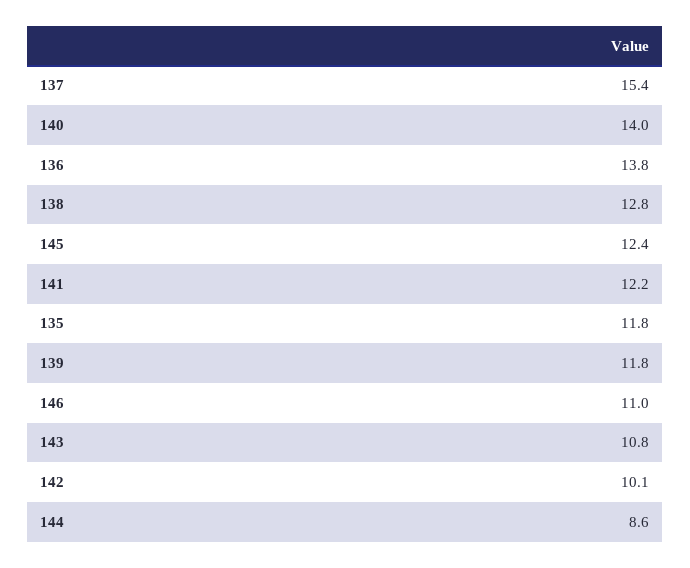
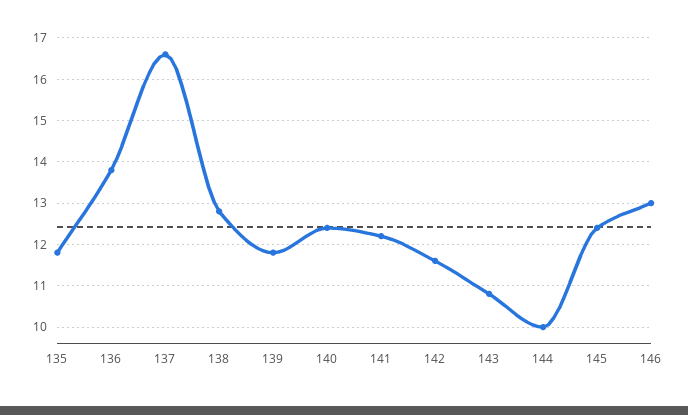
  {
-   "137": 15.4,
+   "137": 16.5,
-   "140": 14,
+   "140": 12.5,
    "136": 13.8,
    "138": 12.8,
    "145": 12.4,
    "141": 12.2,
    "135": 11.8,
    "139": 11.8,
-   "146": 11,
+   "146": 13,
    "143": 10.8,
-   "142": 10.1,
+   "142": 11.5,
-   "144": 8.6
+   "144": 10
  }

